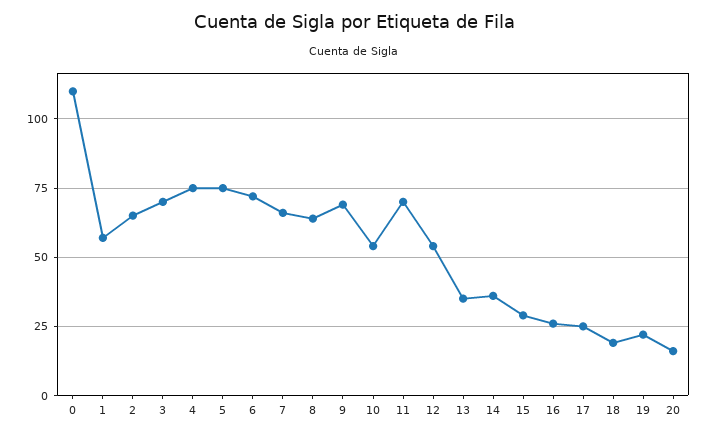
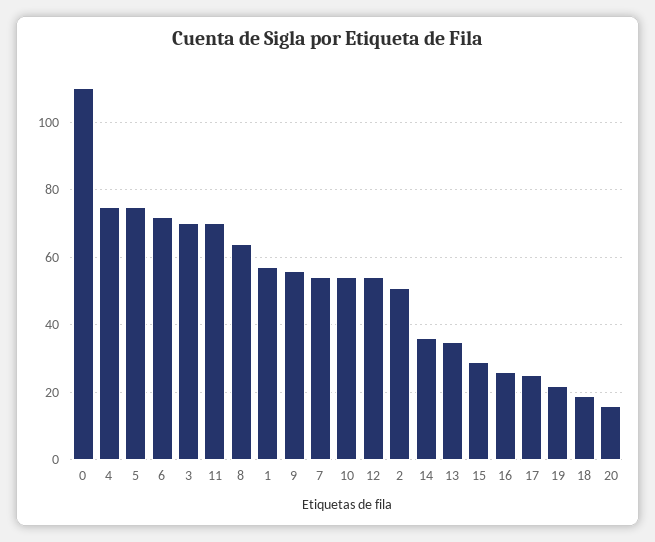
  {
    "0": 110,
    "1": 55,
-   "2": 65,
+   "2": 50,
    "3": 70,
    "4": 75,
    "5": 75,
    "6": 70,
-   "7": 65,
+   "7": 55,
    "8": 65,
-   "9": 70,
+   "9": 55,
    "10": 55,
    "11": 70,
    "12": 55,
    "13": 35,
    "14": 35,
    "15": 30,
    "16": 25,
    "17": 25,
    "18": 20,
    "19": 20,
    "20": 15
  }

